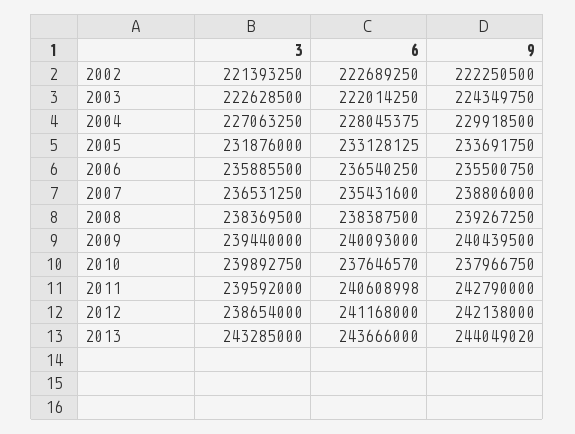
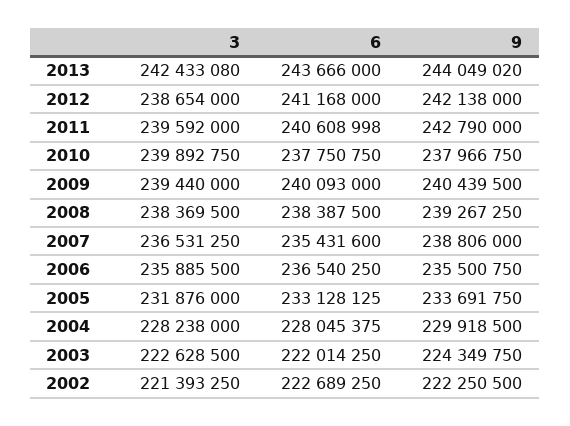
  {
    "3": {
      "2002": 221393250,
      "2003": 222628500,
-     "2004": 227063250,
+     "2004": 228238000,
      "2005": 231876000,
      "2006": 235885500,
      "2007": 236531250,
      "2008": 238369500,
      "2009": 239440000,
      "2010": 239892750,
      "2011": 239592000,
      "2012": 238654000,
-     "2013": 243285000
+     "2013": 242433080
    },
    "6": {
      "2002": 222689250,
      "2003": 222014250,
      "2004": 228045375,
      "2005": 233128125,
      "2006": 236540250,
      "2007": 235431600,
      "2008": 238387500,
      "2009": 240093000,
-     "2010": 237646570,
+     "2010": 237750750,
      "2011": 240608998,
      "2012": 241168000,
      "2013": 243666000
    },
    "9": {
      "2002": 222250500,
      "2003": 224349750,
      "2004": 229918500,
      "2005": 233691750,
      "2006": 235500750,
      "2007": 238806000,
      "2008": 239267250,
      "2009": 240439500,
      "2010": 237966750,
      "2011": 242790000,
      "2012": 242138000,
      "2013": 244049020
    }
  }

